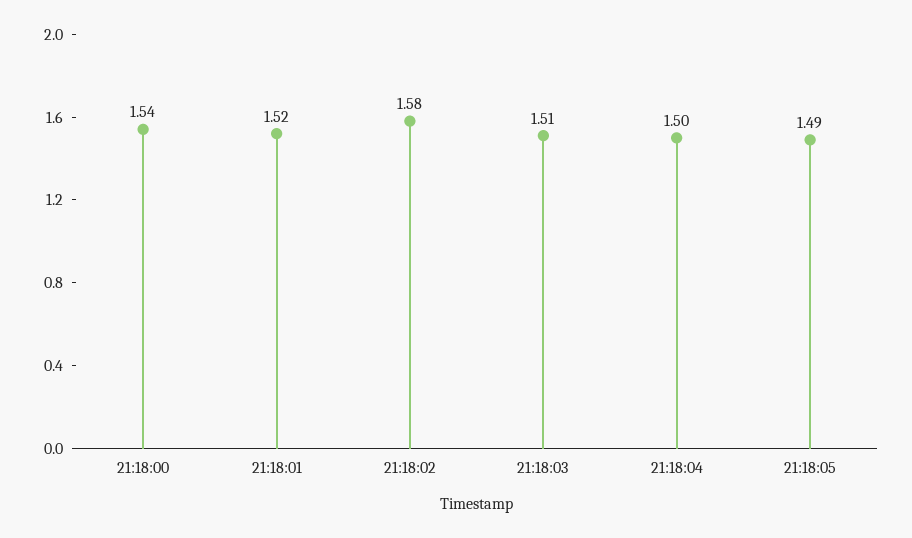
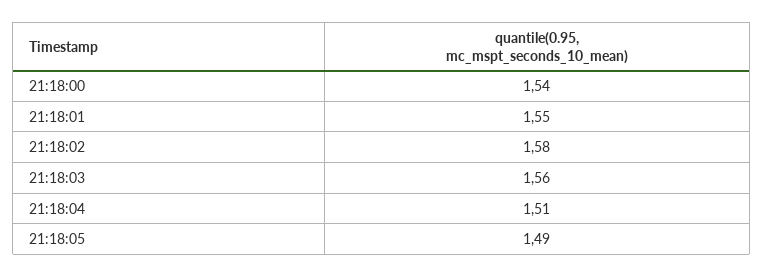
  {
    "21:18:00": 1.54,
-   "21:18:01": 1.52,
+   "21:18:01": 1.55,
    "21:18:02": 1.58,
-   "21:18:03": 1.51,
+   "21:18:03": 1.56,
-   "21:18:04": 1.5,
+   "21:18:04": 1.51,
    "21:18:05": 1.49
  }

